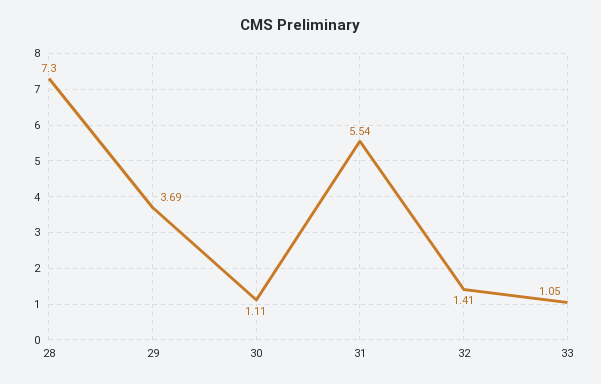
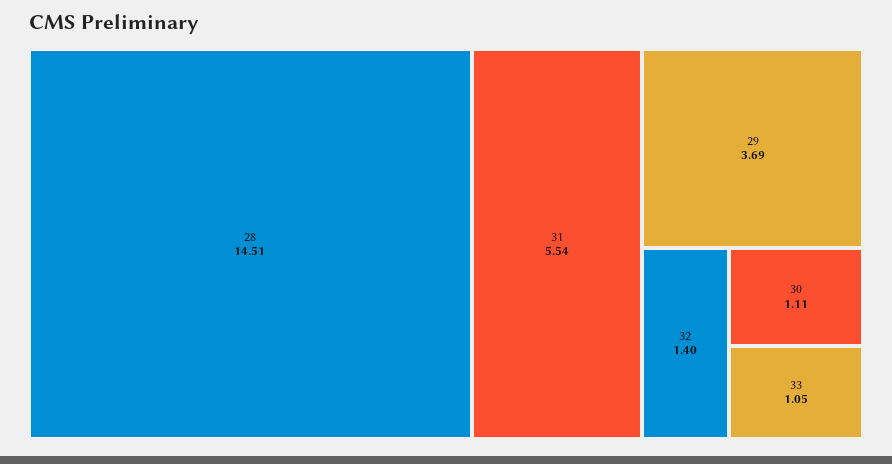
  {
-   "28": 7.3,
+   "28": 14.51,
    "29": 3.69,
    "30": 1.11,
    "31": 5.54,
-   "32": 1.41,
+   "32": 1.4,
    "33": 1.05
  }

